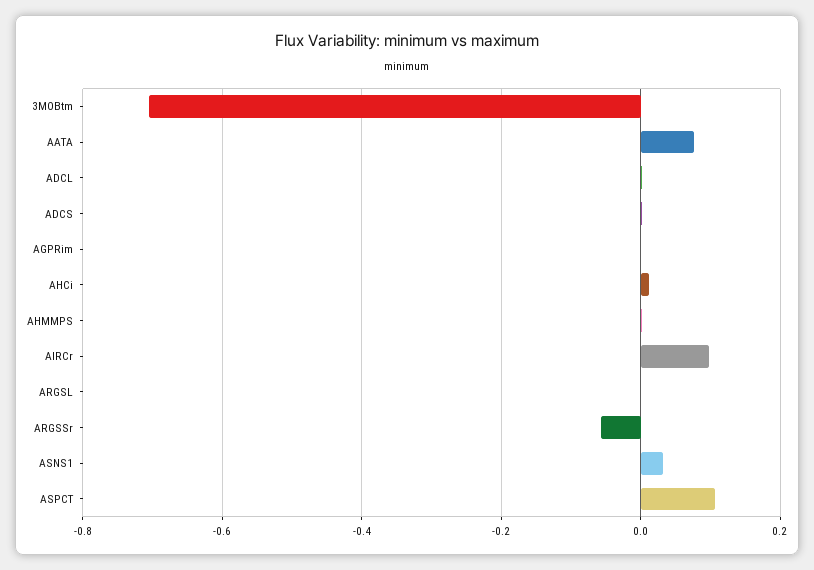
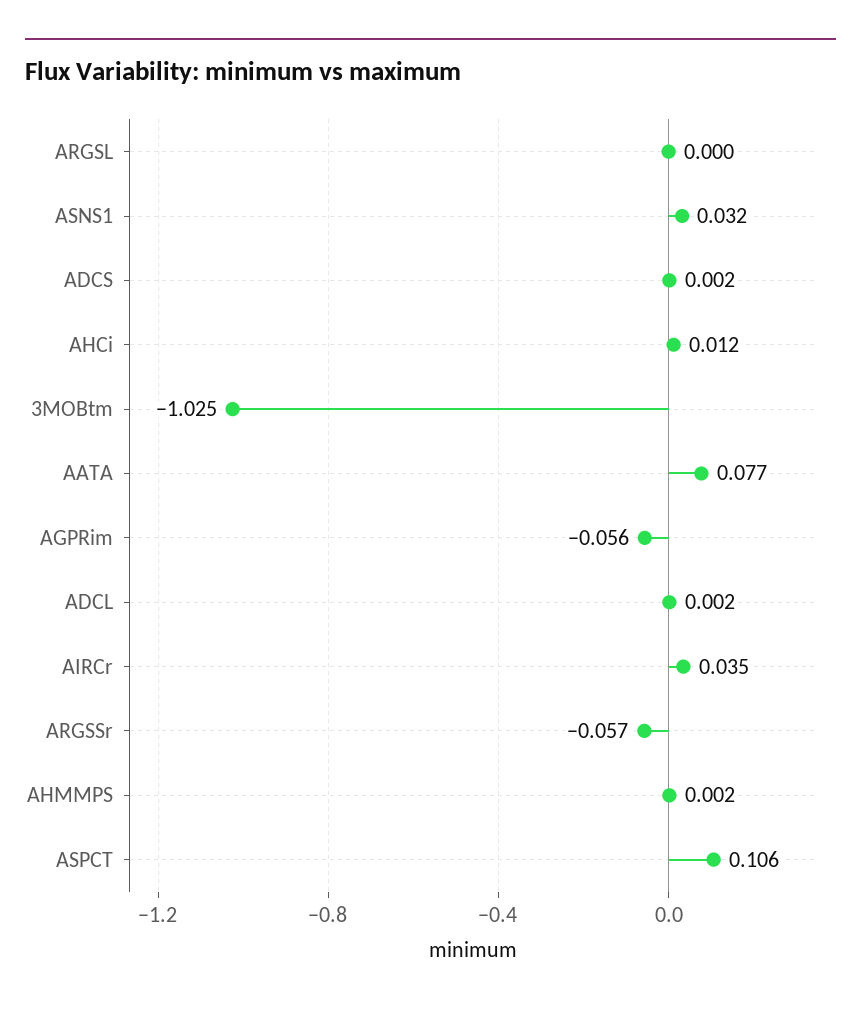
  {
-   "3MOBtm": -0.7,
+   "3MOBtm": -1.025,
    "AATA": 0.077,
    "ADCL": 0.002,
    "ADCS": 0.002,
-   "AGPRim": 0,
+   "AGPRim": -0.056,
    "AHCi": 0.012,
    "AHMMPS": 0.002,
-   "AIRCr": 0.1,
+   "AIRCr": 0.035,
    "ARGSL": 0,
    "ARGSSr": -0.057,
    "ASNS1": 0.032,
    "ASPCT": 0.106
  }

